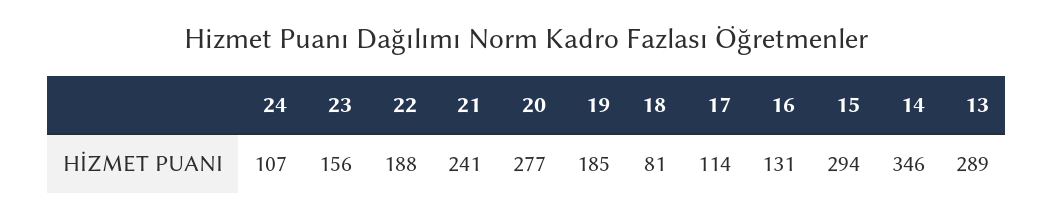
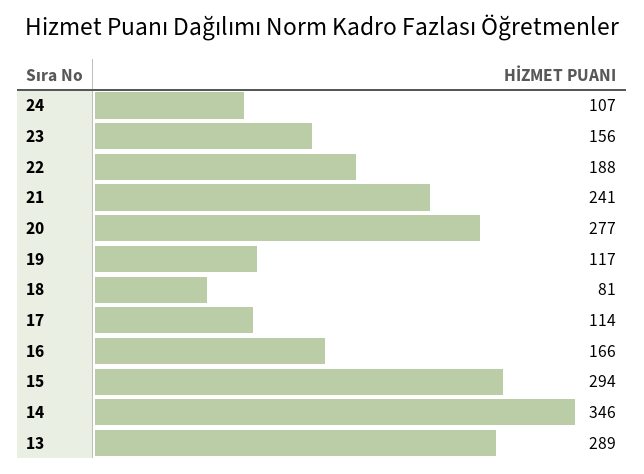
  {
    "24": 107,
    "23": 156,
    "22": 188,
    "21": 241,
    "20": 277,
-   "19": 185,
+   "19": 117,
    "18": 81,
    "17": 114,
-   "16": 131,
+   "16": 166,
    "15": 294,
    "14": 346,
    "13": 289
  }

